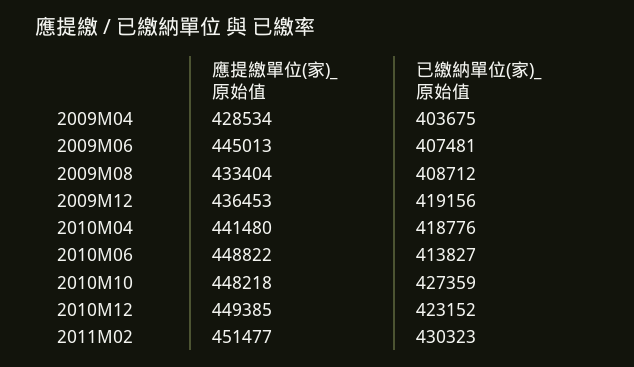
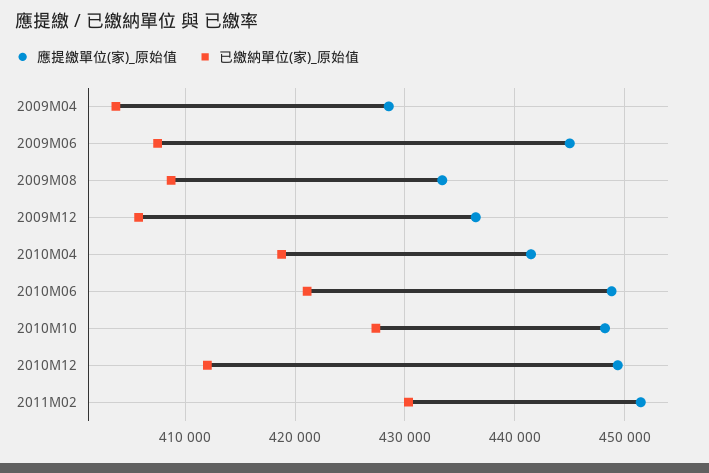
  {
    "應提繳單位(家)_原始值": {
      "2009M04": 428534,
      "2009M06": 445013,
      "2009M08": 433404,
      "2009M12": 436453,
      "2010M04": 441480,
      "2010M06": 448822,
      "2010M10": 448218,
      "2010M12": 449385,
      "2011M02": 451477
    },
    "已繳納單位(家)_原始值": {
      "2009M04": 403675,
      "2009M06": 407481,
      "2009M08": 408712,
-     "2009M12": 419156,
+     "2009M12": 406000,
      "2010M04": 418776,
-     "2010M06": 413827,
+     "2010M06": 421000,
      "2010M10": 427359,
-     "2010M12": 423152,
+     "2010M12": 412000,
      "2011M02": 430323
    }
  }

